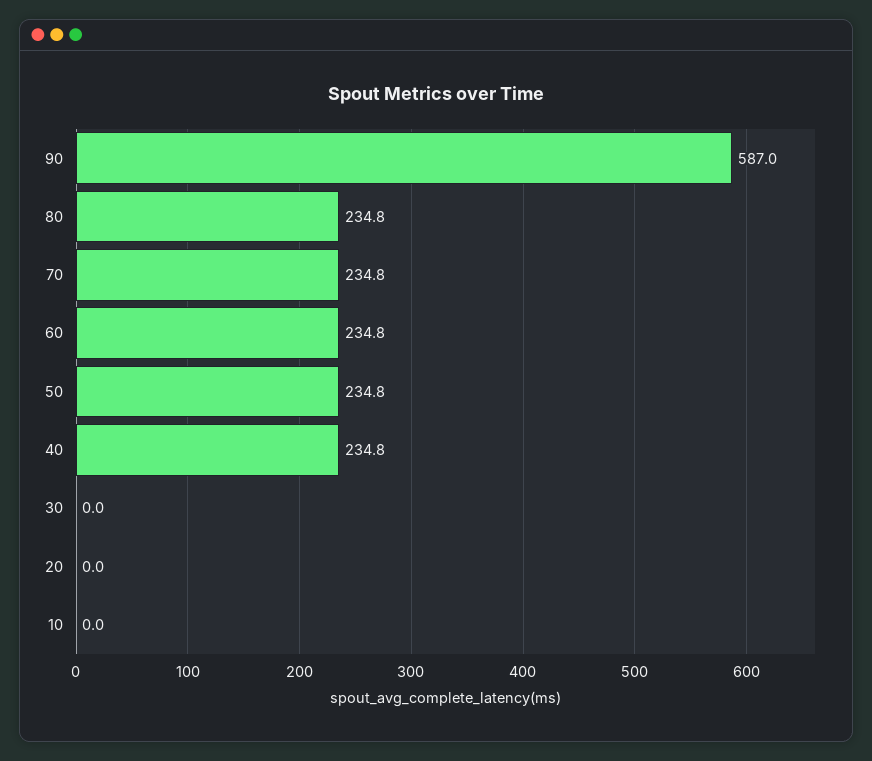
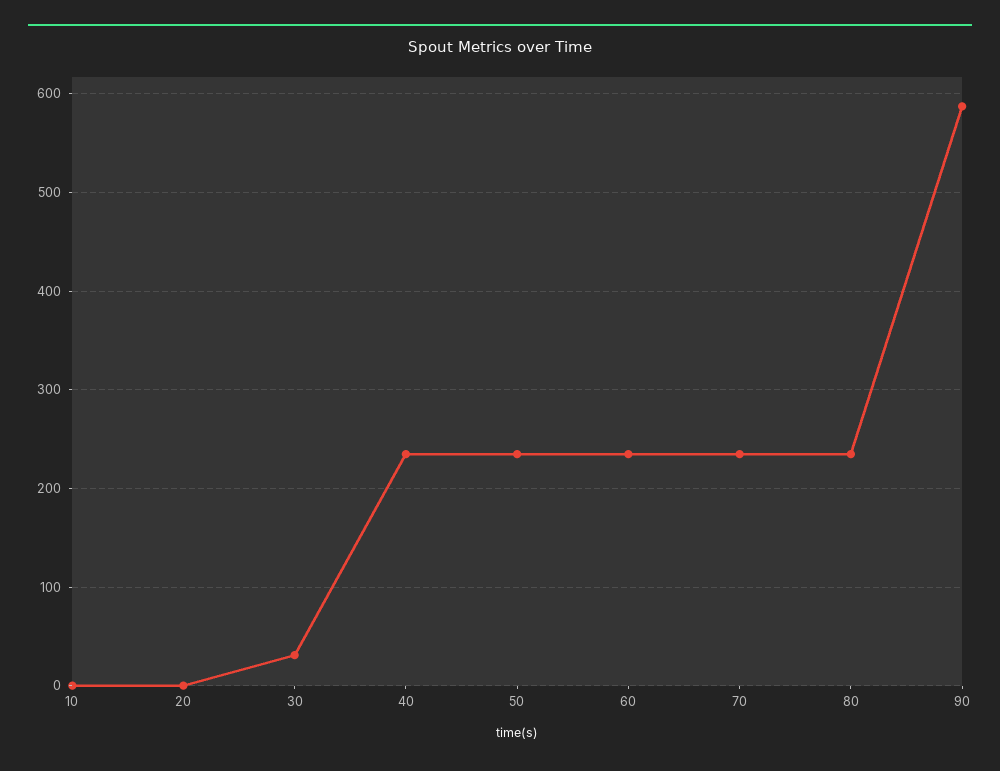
  {
    "90": 587,
    "80": 234.8,
    "70": 234.8,
    "60": 234.8,
    "50": 234.8,
    "40": 234.8,
-   "30": 0,
+   "30": 30,
    "20": 0,
    "10": 0
  }

